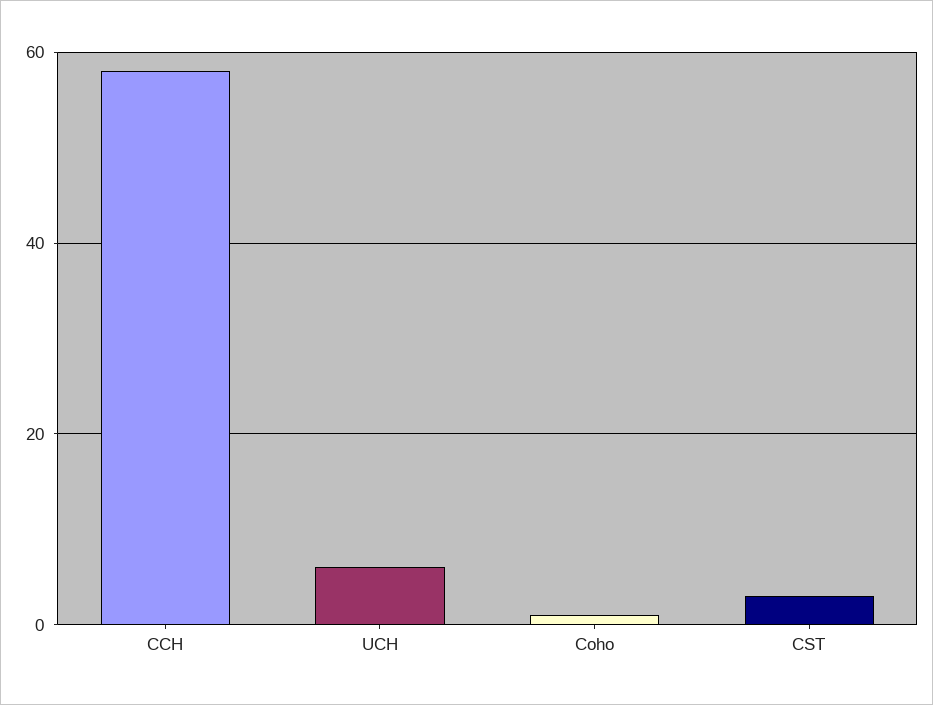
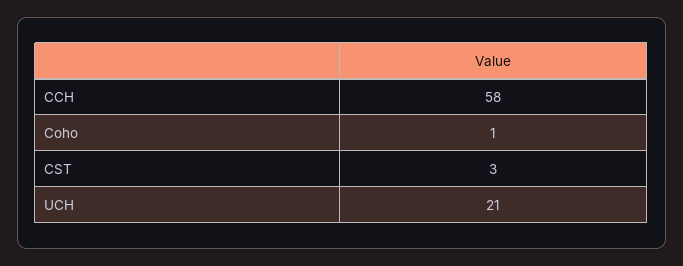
  {
    "CCH": 58,
-   "UCH": 5,
+   "UCH": 21,
    "Coho": 1,
    "CST": 3
  }

